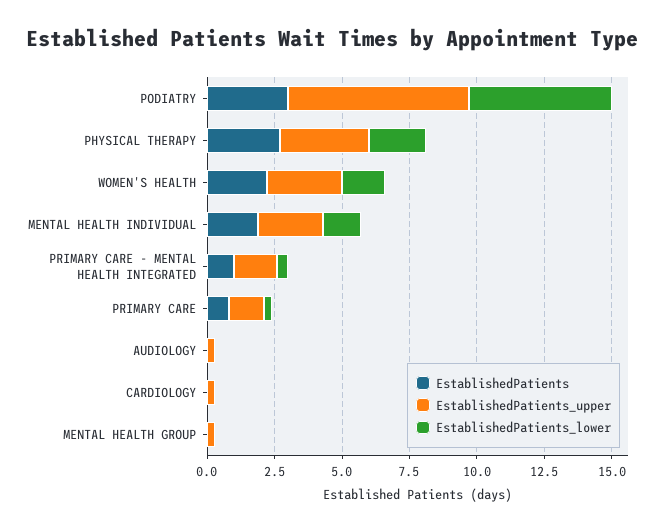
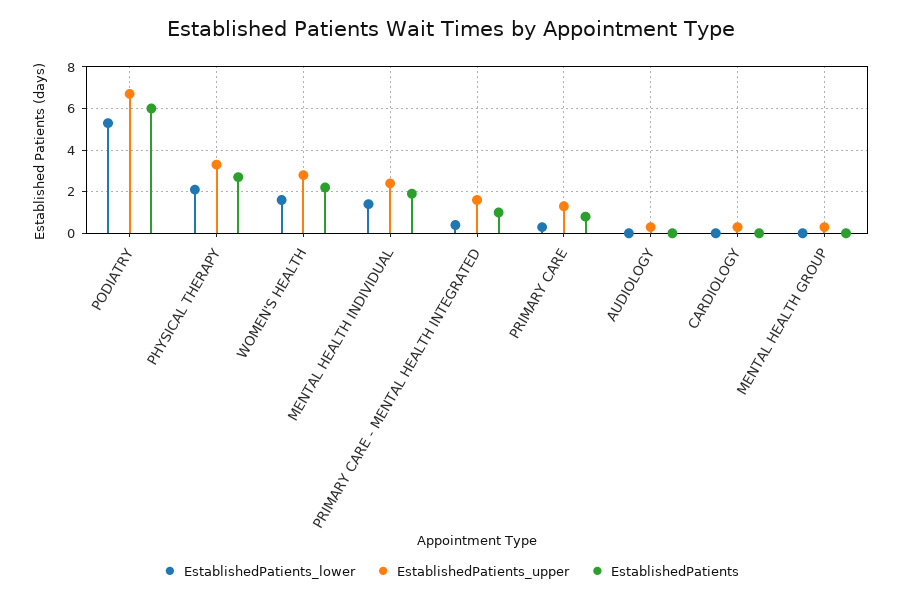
  {
    "EstablishedPatients": {
-     "PODIATRY": 3,
+     "PODIATRY": 6,
      "PHYSICAL THERAPY": 2.5,
      "WOMEN'S HEALTH": 2,
      "MENTAL HEALTH INDIVIDUAL": 2,
      "PRIMARY CARE - MENTAL HEALTH INTEGRATED": 1,
      "PRIMARY CARE": 1,
      "AUDIOLOGY": 0,
      "CARDIOLOGY": 0,
      "MENTAL HEALTH GROUP": 0
    },
    "EstablishedPatients_upper": {
      "PODIATRY": 6.5,
      "PHYSICAL THERAPY": 3.5,
      "WOMEN'S HEALTH": 3,
      "MENTAL HEALTH INDIVIDUAL": 2.5,
      "PRIMARY CARE - MENTAL HEALTH INTEGRATED": 1.5,
      "PRIMARY CARE": 1.5,
      "AUDIOLOGY": 0.5,
      "CARDIOLOGY": 0.5,
      "MENTAL HEALTH GROUP": 0.5
    },
    "EstablishedPatients_lower": {
      "PODIATRY": 5.5,
      "PHYSICAL THERAPY": 2,
      "WOMEN'S HEALTH": 1.5,
      "MENTAL HEALTH INDIVIDUAL": 1.5,
      "PRIMARY CARE - MENTAL HEALTH INTEGRATED": 0.5,
      "PRIMARY CARE": 0.5,
      "AUDIOLOGY": 0,
      "CARDIOLOGY": 0,
      "MENTAL HEALTH GROUP": 0
    }
  }

